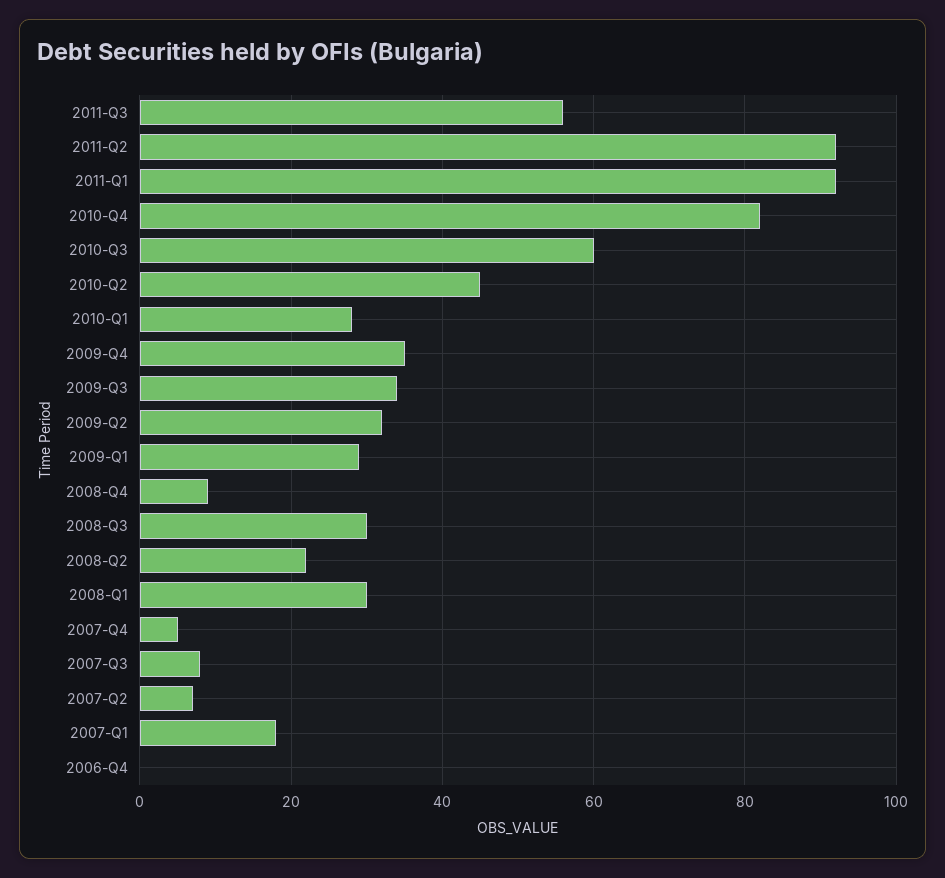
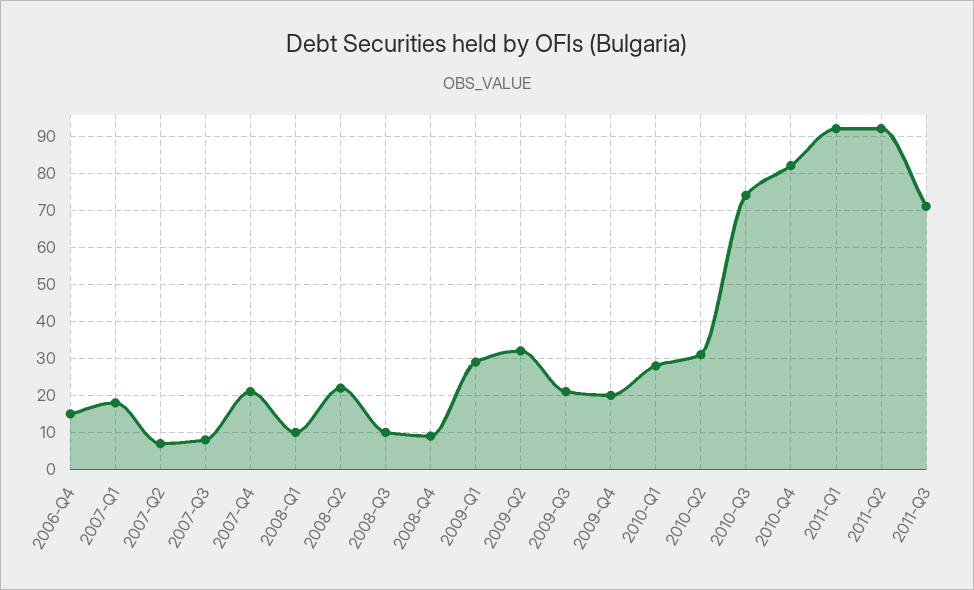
  {
-   "2011-Q3": 55,
+   "2011-Q3": 70,
    "2011-Q2": 90,
    "2011-Q1": 90,
    "2010-Q4": 80,
-   "2010-Q3": 60,
+   "2010-Q3": 75,
-   "2010-Q2": 45,
+   "2010-Q2": 30,
    "2010-Q1": 30,
-   "2009-Q4": 35,
+   "2009-Q4": 20,
-   "2009-Q3": 35,
+   "2009-Q3": 20,
    "2009-Q2": 30,
    "2009-Q1": 30,
    "2008-Q4": 10,
-   "2008-Q3": 30,
+   "2008-Q3": 10,
    "2008-Q2": 20,
-   "2008-Q1": 30,
+   "2008-Q1": 10,
-   "2007-Q4": 5,
+   "2007-Q4": 20,
    "2007-Q3": 10,
    "2007-Q2": 5,
    "2007-Q1": 20,
-   "2006-Q4": 0
+   "2006-Q4": 15
  }

